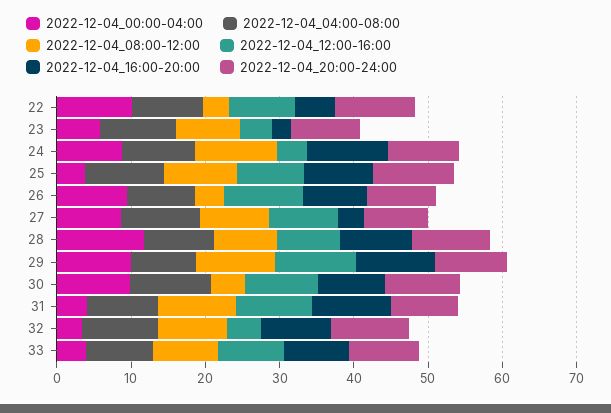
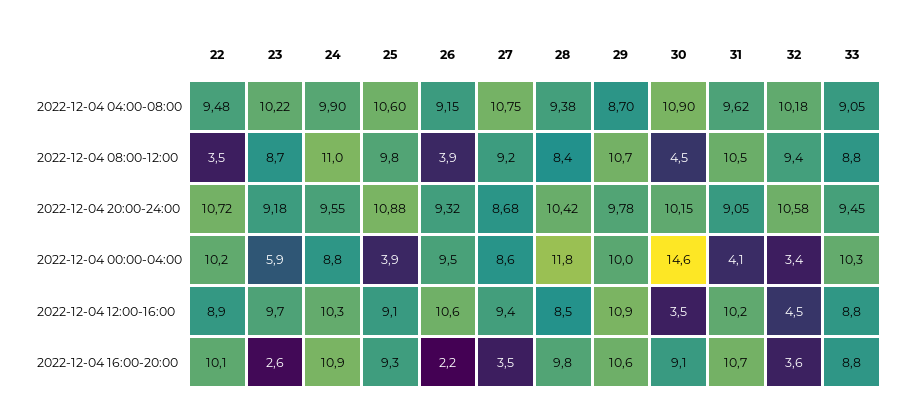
  {
    "2022-12-04_00:00-04:00": {
      "22": 10.2,
      "23": 5.9,
      "24": 8.8,
      "25": 3.9,
      "26": 9.5,
      "27": 8.6,
      "28": 11.8,
      "29": 10,
-     "30": 10,
+     "30": 14.6,
      "31": 4.1,
      "32": 3.4,
-     "33": 4
+     "33": 10.3
    },
    "2022-12-04_04:00-08:00": {
      "22": 9.48,
      "23": 10.22,
      "24": 9.9,
      "25": 10.6,
      "26": 9.15,
      "27": 10.75,
      "28": 9.38,
      "29": 8.7,
      "30": 10.9,
      "31": 9.62,
      "32": 10.18,
      "33": 9.05
    },
    "2022-12-04_08:00-12:00": {
      "22": 3.5,
      "23": 8.7,
      "24": 11,
      "25": 9.8,
      "26": 3.9,
      "27": 9.2,
      "28": 8.4,
      "29": 10.7,
      "30": 4.5,
      "31": 10.5,
      "32": 9.4,
      "33": 8.8
    },
    "2022-12-04_12:00-16:00": {
      "22": 8.9,
-     "23": 4,
+     "23": 9.7,
-     "24": 4,
+     "24": 10.3,
      "25": 9.1,
      "26": 10.6,
      "27": 9.4,
      "28": 8.5,
      "29": 10.9,
-     "30": 10,
+     "30": 3.5,
      "31": 10.2,
      "32": 4.5,
      "33": 8.8
    },
    "2022-12-04_16:00-20:00": {
-     "22": 6,
+     "22": 10.1,
      "23": 2.6,
      "24": 10.9,
      "25": 9.3,
-     "26": 8,
+     "26": 2.2,
      "27": 3.5,
      "28": 9.8,
      "29": 10.6,
      "30": 9.1,
      "31": 10.7,
-     "32": 10,
+     "32": 3.6,
      "33": 8.8
    },
    "2022-12-04_20:00-24:00": {
      "22": 10.72,
      "23": 9.18,
      "24": 9.55,
      "25": 10.88,
      "26": 9.32,
      "27": 8.68,
      "28": 10.42,
      "29": 9.78,
      "30": 10.15,
      "31": 9.05,
      "32": 10.58,
      "33": 9.45
    }
  }

